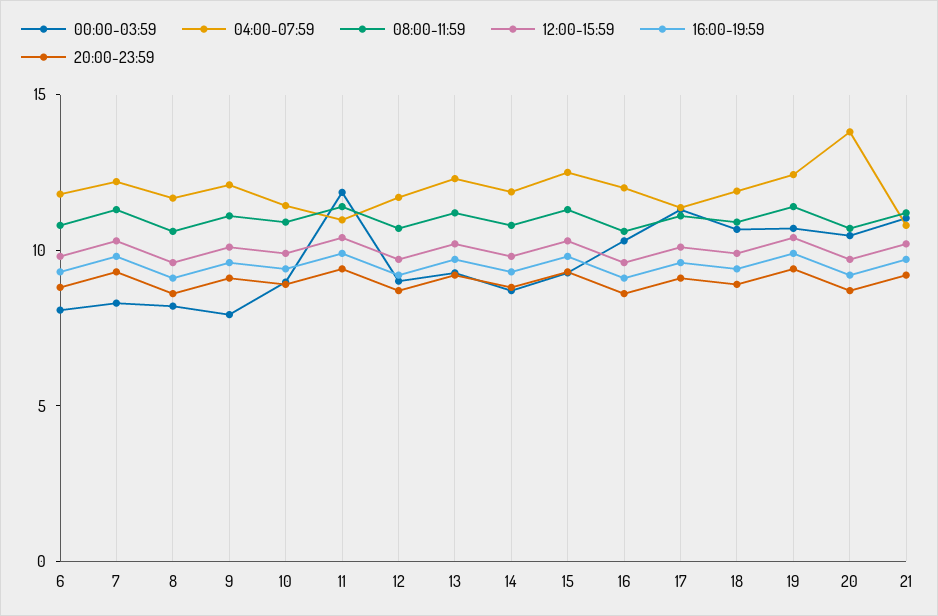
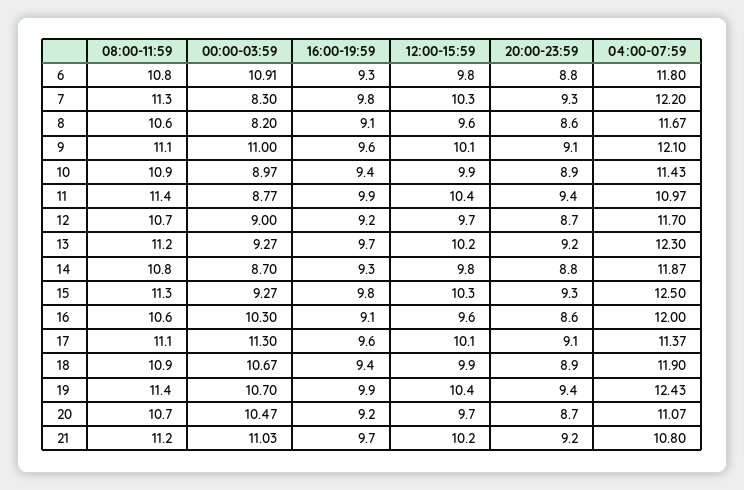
  {
    "00:00-03:59": {
-     "6": 8,
+     "6": 10.91,
      "7": 8.3,
      "8": 8.2,
-     "9": 8,
+     "9": 11,
      "10": 8.97,
-     "11": 12,
+     "11": 8.77,
      "12": 9,
      "13": 9.27,
      "14": 8.7,
      "15": 9.27,
      "16": 10.3,
      "17": 11.3,
      "18": 10.67,
      "19": 10.7,
      "20": 10.47,
      "21": 11.03
    },
    "04:00-07:59": {
      "6": 11.8,
      "7": 12.2,
      "8": 11.67,
      "9": 12.1,
      "10": 11.43,
      "11": 10.97,
      "12": 11.7,
      "13": 12.3,
      "14": 11.87,
      "15": 12.5,
      "16": 12,
      "17": 11.37,
      "18": 11.9,
      "19": 12.43,
-     "20": 14,
+     "20": 11.07,
      "21": 10.8
    },
    "08:00-11:59": {
      "6": 10.8,
      "7": 11.3,
      "8": 10.6,
      "9": 11.1,
      "10": 10.9,
      "11": 11.4,
      "12": 10.7,
      "13": 11.2,
      "14": 10.8,
      "15": 11.3,
      "16": 10.6,
      "17": 11.1,
      "18": 10.9,
      "19": 11.4,
      "20": 10.7,
      "21": 11.2
    },
    "12:00-15:59": {
      "6": 9.8,
      "7": 10.3,
      "8": 9.6,
      "9": 10.1,
      "10": 9.9,
      "11": 10.4,
      "12": 9.7,
      "13": 10.2,
      "14": 9.8,
      "15": 10.3,
      "16": 9.6,
      "17": 10.1,
      "18": 9.9,
      "19": 10.4,
      "20": 9.7,
      "21": 10.2
    },
    "16:00-19:59": {
      "6": 9.3,
      "7": 9.8,
      "8": 9.1,
      "9": 9.6,
      "10": 9.4,
      "11": 9.9,
      "12": 9.2,
      "13": 9.7,
      "14": 9.3,
      "15": 9.8,
      "16": 9.1,
      "17": 9.6,
      "18": 9.4,
      "19": 9.9,
      "20": 9.2,
      "21": 9.7
    },
    "20:00-23:59": {
      "6": 8.8,
      "7": 9.3,
      "8": 8.6,
      "9": 9.1,
      "10": 8.9,
      "11": 9.4,
      "12": 8.7,
      "13": 9.2,
      "14": 8.8,
      "15": 9.3,
      "16": 8.6,
      "17": 9.1,
      "18": 8.9,
      "19": 9.4,
      "20": 8.7,
      "21": 9.2
    }
  }

